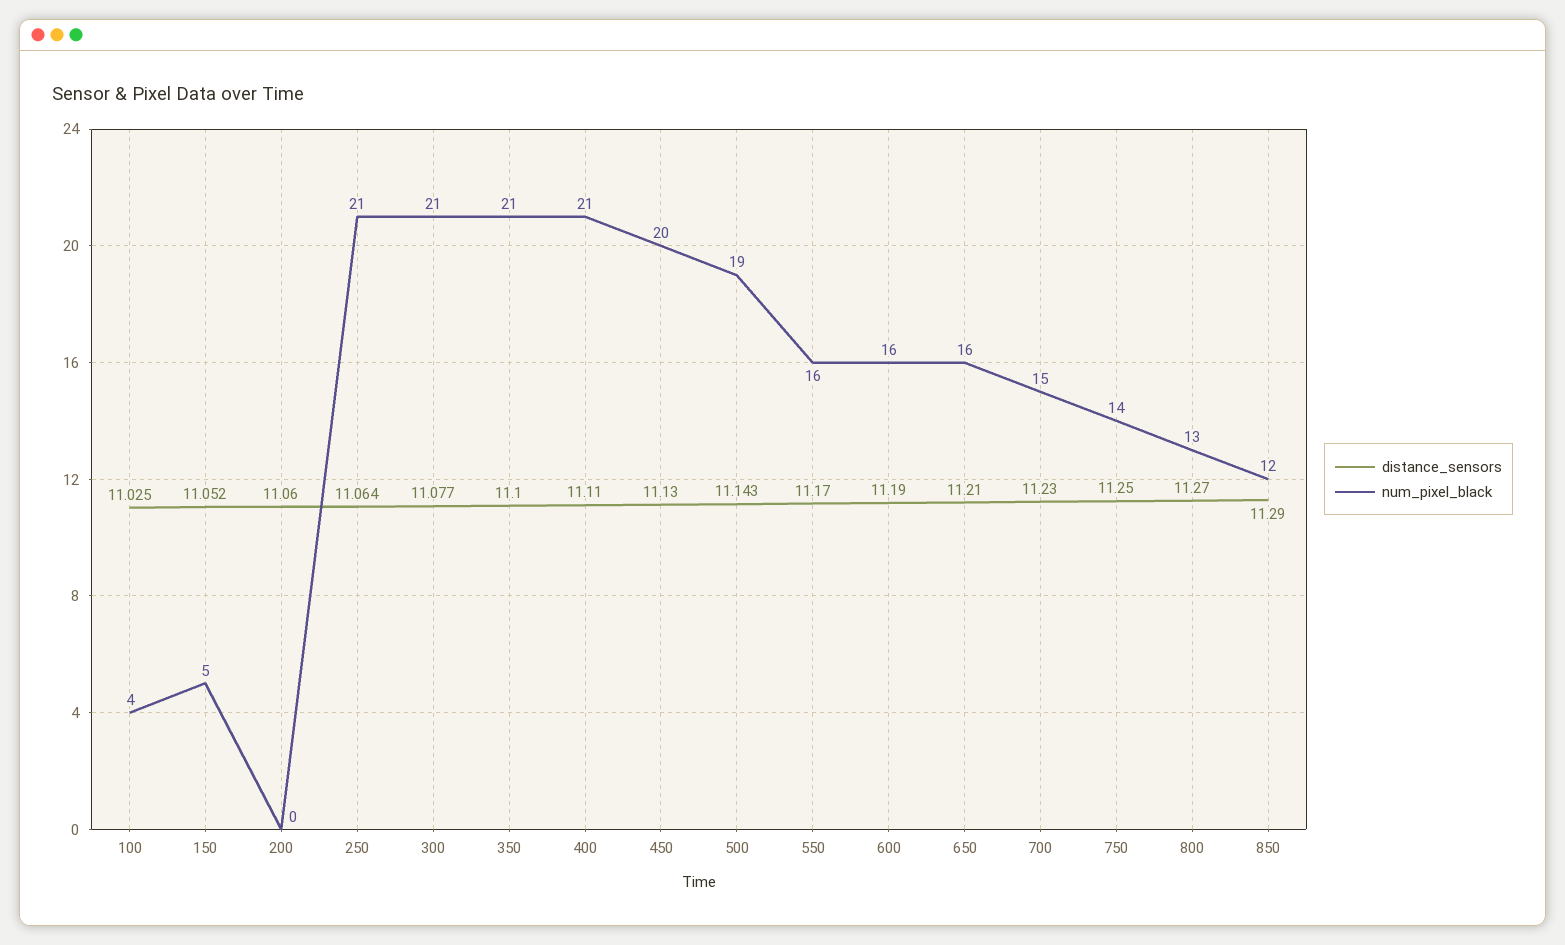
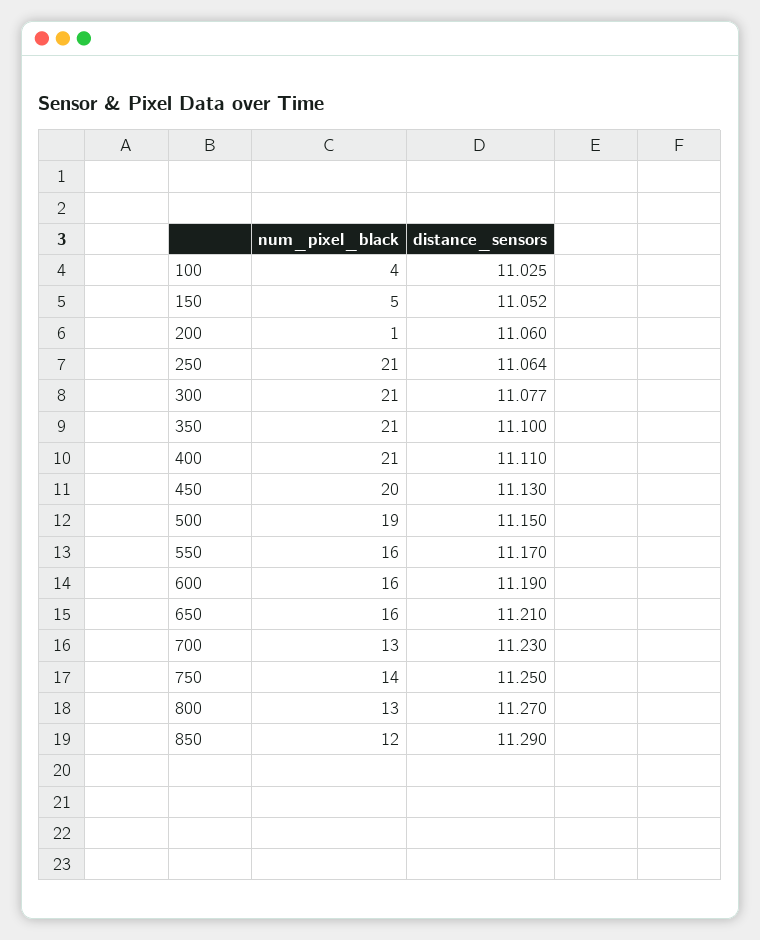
  {
    "distance_sensors": {
      "100": 11.025,
      "150": 11.052,
      "200": 11.06,
      "250": 11.064,
      "300": 11.077,
      "350": 11.1,
      "400": 11.11,
      "450": 11.13,
-     "500": 11.143,
+     "500": 11.15,
      "550": 11.17,
      "600": 11.19,
      "650": 11.21,
      "700": 11.23,
      "750": 11.25,
      "800": 11.27,
      "850": 11.29
    },
    "num_pixel_black": {
      "100": 4,
      "150": 5,
-     "200": 0,
+     "200": 1,
      "250": 21,
      "300": 21,
      "350": 21,
      "400": 21,
      "450": 20,
      "500": 19,
      "550": 16,
      "600": 16,
      "650": 16,
-     "700": 15,
+     "700": 13,
      "750": 14,
      "800": 13,
      "850": 12
    }
  }

